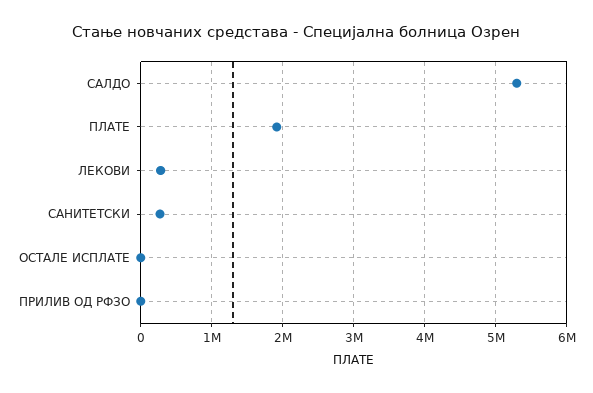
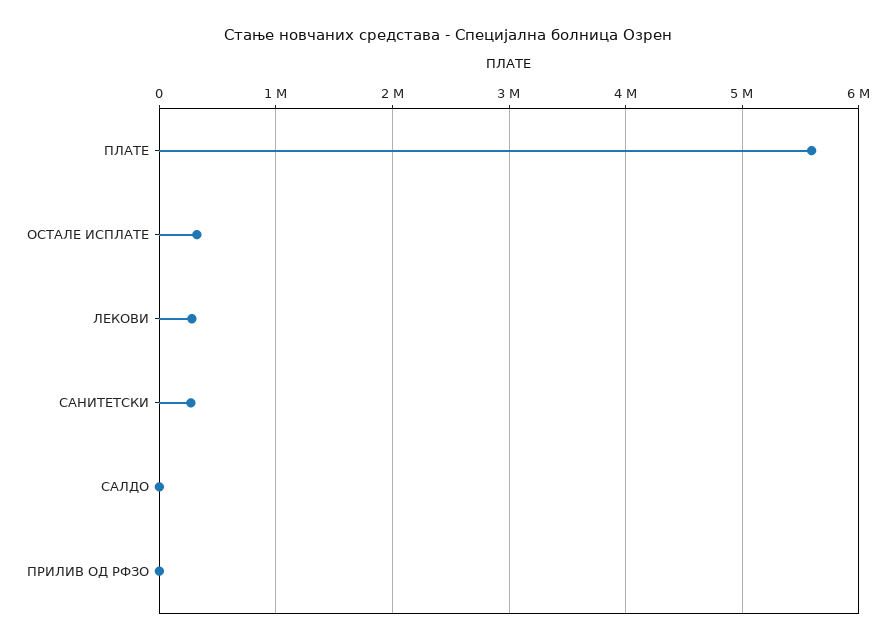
  {
-   "САЛДО": 5300000,
+   "САЛДО": 0,
-   "ПЛАТЕ": 1900000,
+   "ПЛАТЕ": 5600000,
    "ЛЕКОВИ": 300000,
    "САНИТЕТСКИ": 300000,
-   "ОСТАЛЕ ИСПЛАТЕ": 0,
+   "ОСТАЛЕ ИСПЛАТЕ": 300000,
    "ПРИЛИВ ОД РФЗО": 0
  }

